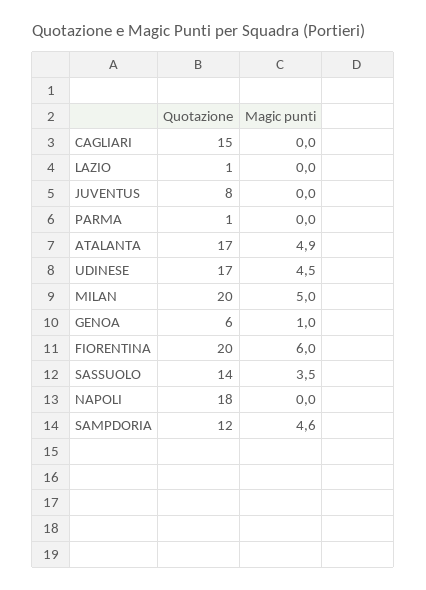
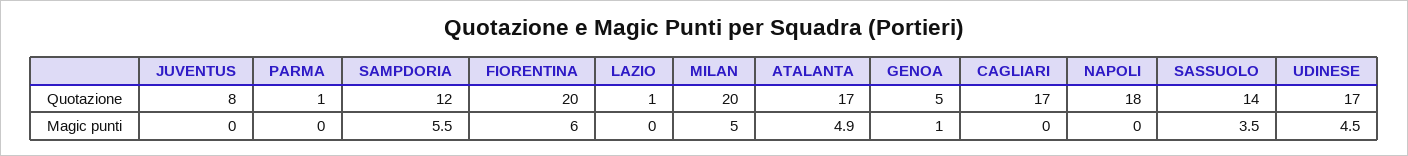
  {
    "Quotazione": {
-     "CAGLIARI": 15,
+     "CAGLIARI": 17,
      "LAZIO": 1,
      "JUVENTUS": 8,
      "PARMA": 1,
      "ATALANTA": 17,
      "UDINESE": 17,
      "MILAN": 20,
-     "GENOA": 6,
+     "GENOA": 5,
      "FIORENTINA": 20,
      "SASSUOLO": 14,
      "NAPOLI": 18,
      "SAMPDORIA": 12
    },
    "Magic punti": {
      "CAGLIARI": 0,
      "LAZIO": 0,
      "JUVENTUS": 0,
      "PARMA": 0,
      "ATALANTA": 4.9,
      "UDINESE": 4.5,
      "MILAN": 5,
      "GENOA": 1,
      "FIORENTINA": 6,
      "SASSUOLO": 3.5,
      "NAPOLI": 0,
-     "SAMPDORIA": 4.6
+     "SAMPDORIA": 5.5
    }
  }

